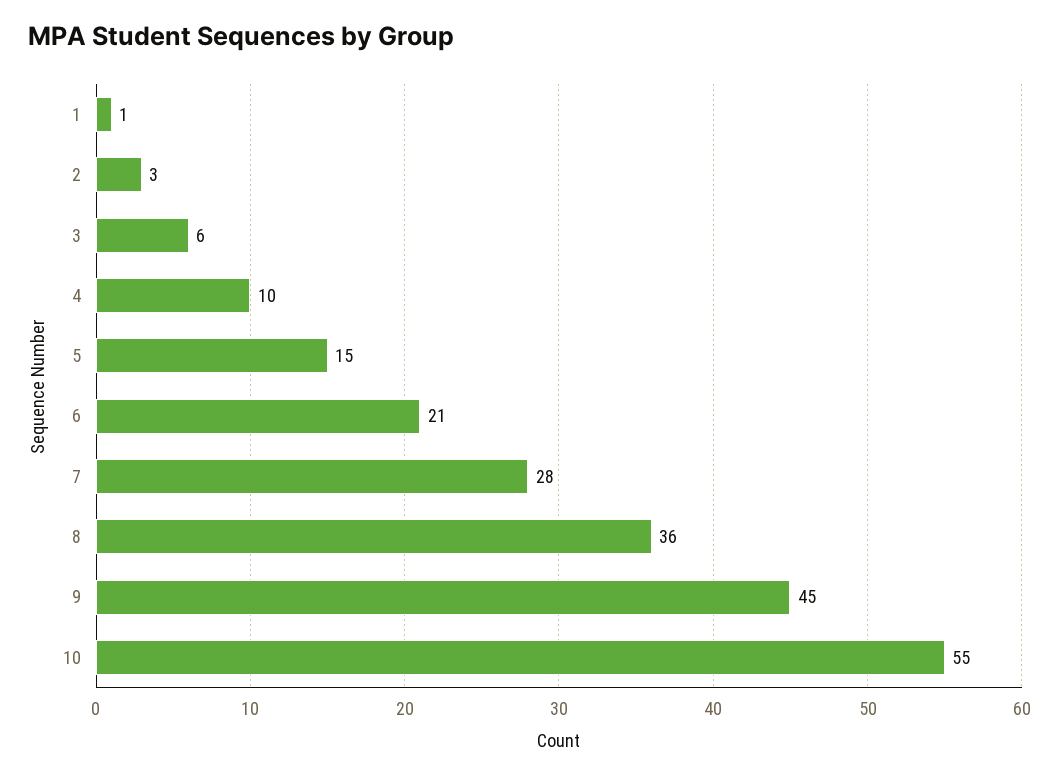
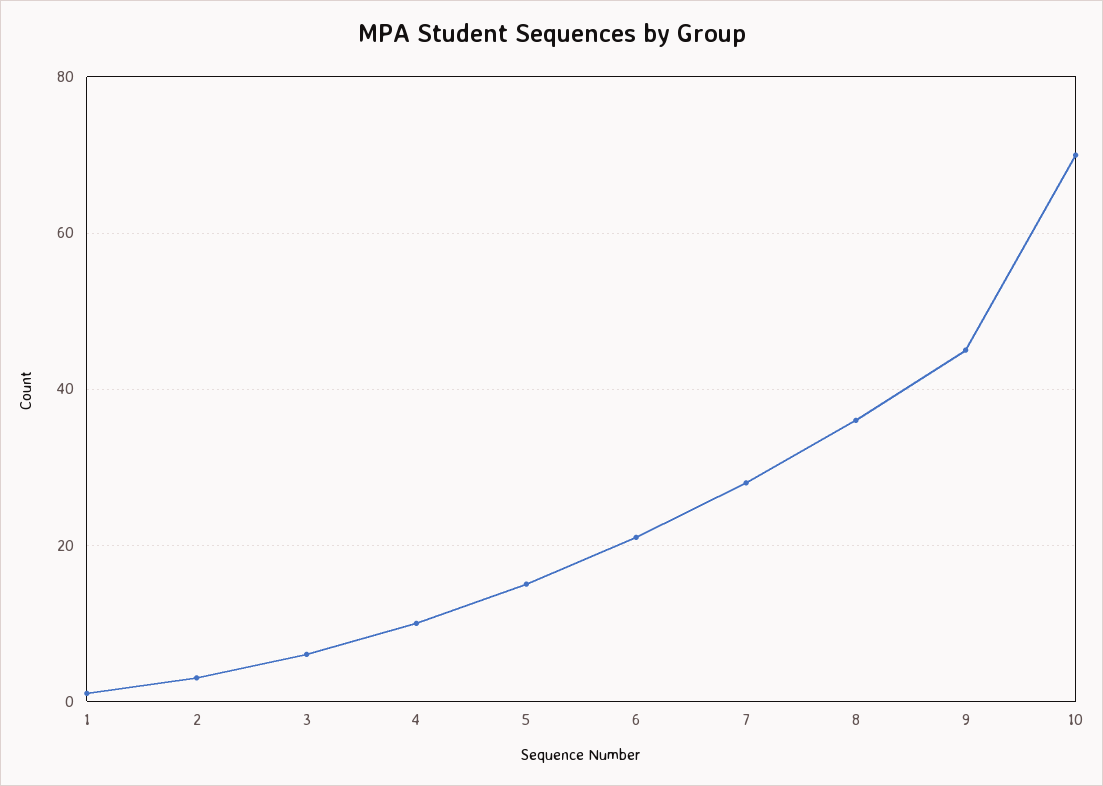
  {
    "1": 1,
    "2": 3,
    "3": 6,
    "4": 10,
    "5": 15,
    "6": 21,
    "7": 28,
    "8": 36,
    "9": 45,
-   "10": 55
+   "10": 70
  }

